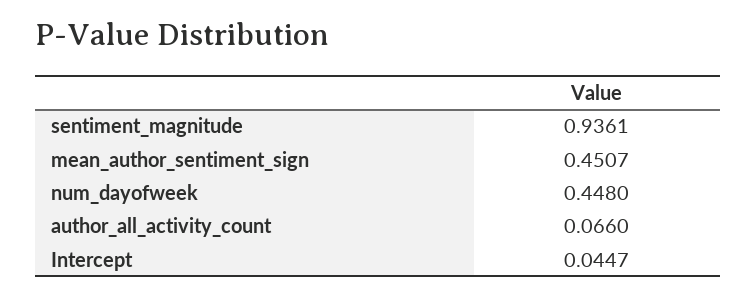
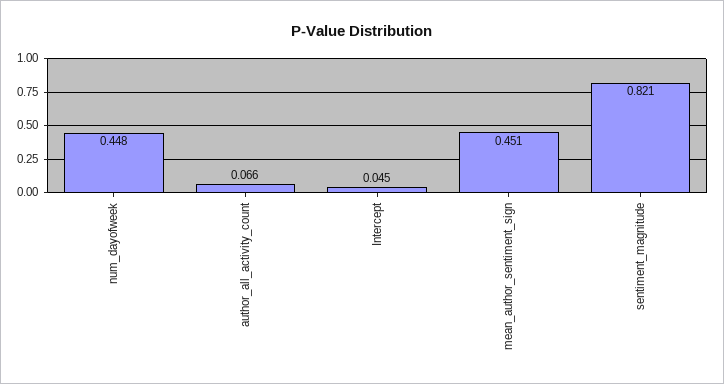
  {
-   "sentiment_magnitude": 0.9361,
+   "sentiment_magnitude": 0.821,
    "mean_author_sentiment_sign": 0.4507,
    "num_dayofweek": 0.448,
    "author_all_activity_count": 0.066,
    "Intercept": 0.0447
  }

